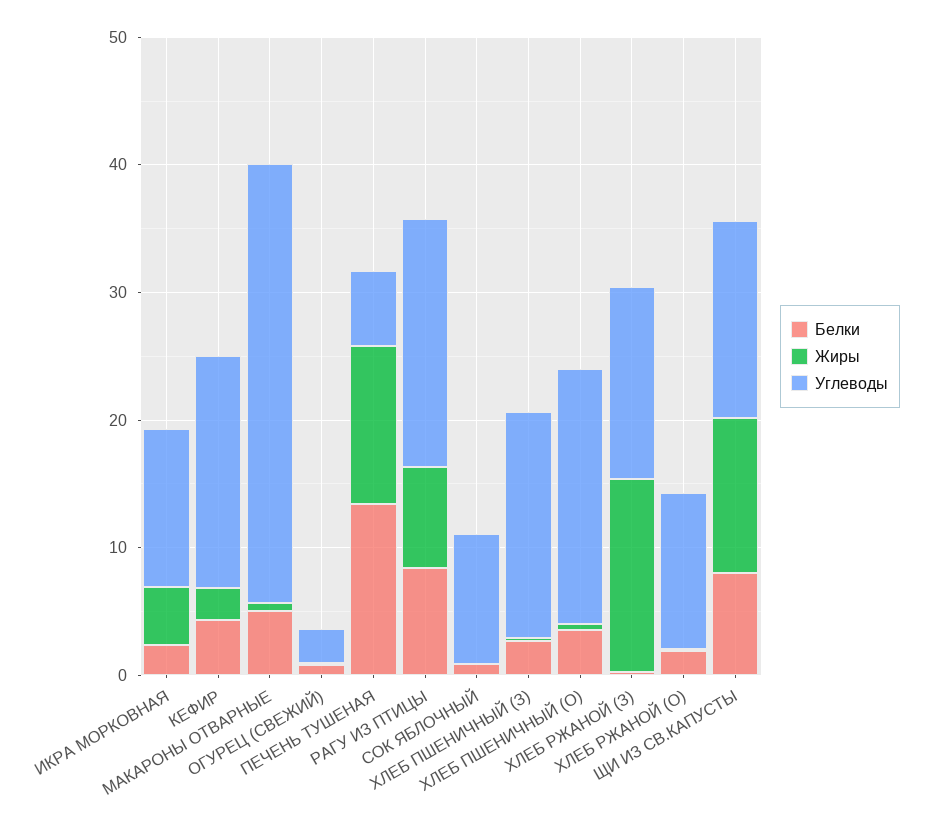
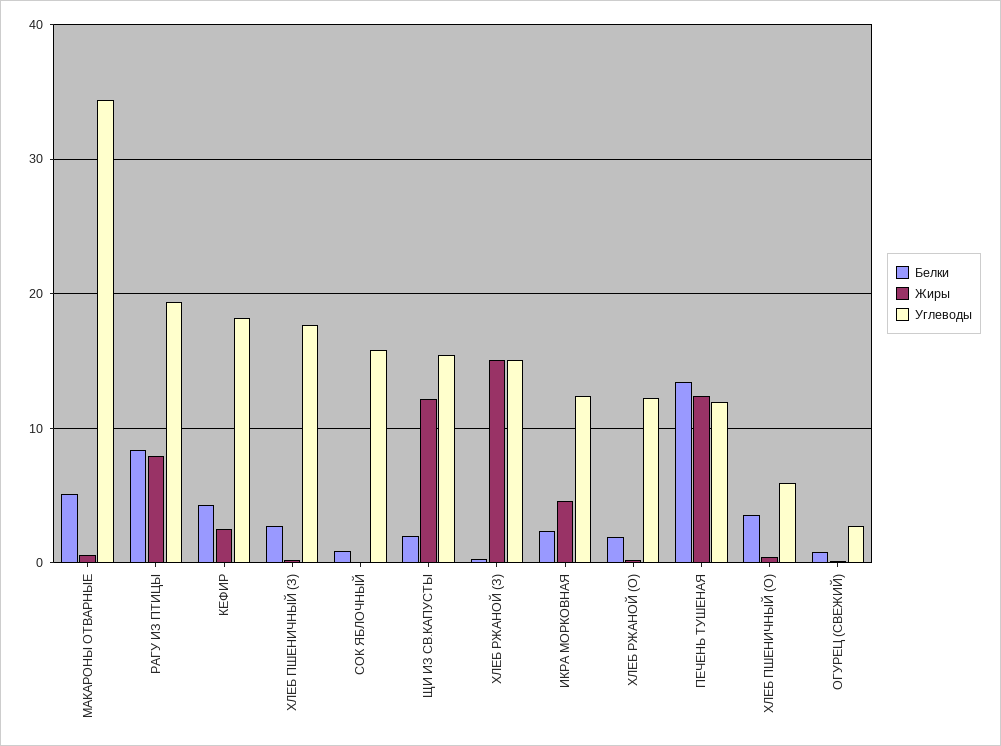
  {
    "Белки": {
      "ИКРА МОРКОВНАЯ": 2,
      "КЕФИР": 4,
      "МАКАРОНЫ ОТВАРНЫЕ": 5,
      "ОГУРЕЦ (СВЕЖИЙ)": 1,
      "ПЕЧЕНЬ ТУШЕНАЯ": 13,
      "РАГУ ИЗ ПТИЦЫ": 8,
      "СОК ЯБЛОЧНЫЙ": 1,
      "ХЛЕБ ПШЕНИЧНЫЙ (З)": 3,
      "ХЛЕБ ПШЕНИЧНЫЙ (О)": 4,
      "ХЛЕБ РЖАНОЙ (З)": 0,
      "ХЛЕБ РЖАНОЙ (О)": 2,
-     "ЩИ ИЗ СВ.КАПУСТЫ": 8
+     "ЩИ ИЗ СВ.КАПУСТЫ": 2
    },
    "Жиры": {
      "ИКРА МОРКОВНАЯ": 5,
      "КЕФИР": 3,
      "МАКАРОНЫ ОТВАРНЫЕ": 1,
      "ОГУРЕЦ (СВЕЖИЙ)": 0,
      "ПЕЧЕНЬ ТУШЕНАЯ": 12,
      "РАГУ ИЗ ПТИЦЫ": 8,
      "СОК ЯБЛОЧНЫЙ": 0,
      "ХЛЕБ ПШЕНИЧНЫЙ (З)": 0,
      "ХЛЕБ ПШЕНИЧНЫЙ (О)": 0,
      "ХЛЕБ РЖАНОЙ (З)": 15,
      "ХЛЕБ РЖАНОЙ (О)": 0,
      "ЩИ ИЗ СВ.КАПУСТЫ": 12
    },
    "Углеводы": {
      "ИКРА МОРКОВНАЯ": 12,
      "КЕФИР": 18,
      "МАКАРОНЫ ОТВАРНЫЕ": 34,
      "ОГУРЕЦ (СВЕЖИЙ)": 3,
-     "ПЕЧЕНЬ ТУШЕНАЯ": 6,
+     "ПЕЧЕНЬ ТУШЕНАЯ": 12,
      "РАГУ ИЗ ПТИЦЫ": 19,
-     "СОК ЯБЛОЧНЫЙ": 10,
+     "СОК ЯБЛОЧНЫЙ": 16,
      "ХЛЕБ ПШЕНИЧНЫЙ (З)": 18,
-     "ХЛЕБ ПШЕНИЧНЫЙ (О)": 20,
+     "ХЛЕБ ПШЕНИЧНЫЙ (О)": 6,
      "ХЛЕБ РЖАНОЙ (З)": 15,
      "ХЛЕБ РЖАНОЙ (О)": 12,
      "ЩИ ИЗ СВ.КАПУСТЫ": 15
    }
  }

